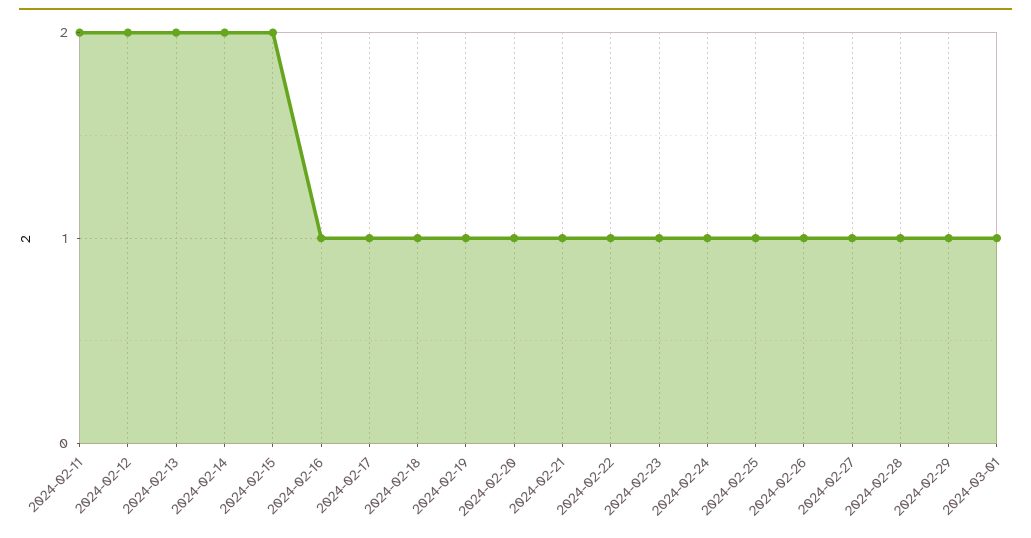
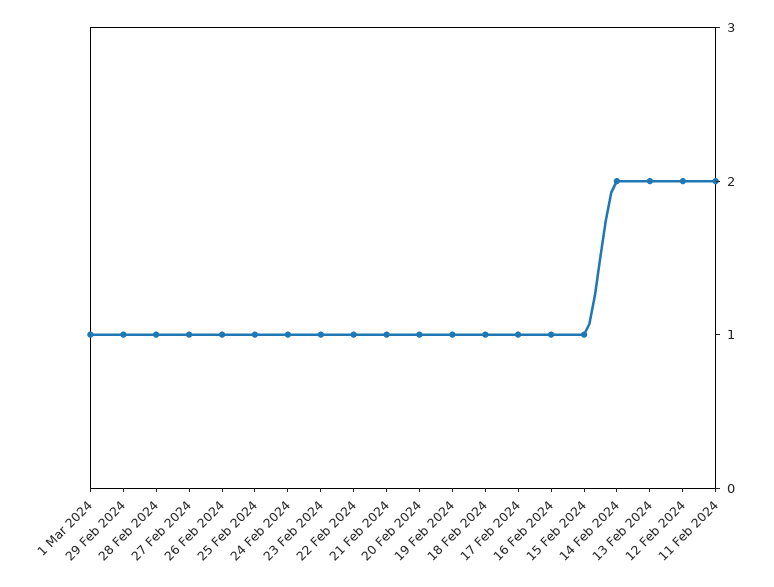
  {
    "2024-02-11": 2,
    "2024-02-12": 2,
    "2024-02-13": 2,
    "2024-02-14": 2,
-   "2024-02-15": 2,
+   "2024-02-15": 1,
    "2024-02-16": 1,
    "2024-02-17": 1,
    "2024-02-18": 1,
    "2024-02-19": 1,
    "2024-02-20": 1,
    "2024-02-21": 1,
    "2024-02-22": 1,
    "2024-02-23": 1,
    "2024-02-24": 1,
    "2024-02-25": 1,
    "2024-02-26": 1,
    "2024-02-27": 1,
    "2024-02-28": 1,
    "2024-02-29": 1,
    "2024-03-01": 1
  }

